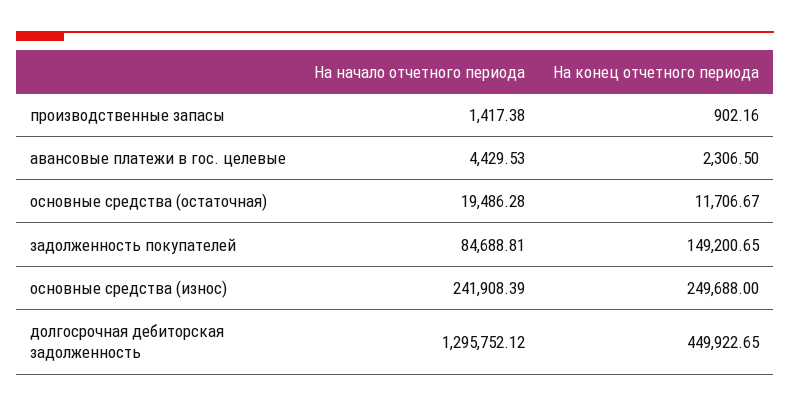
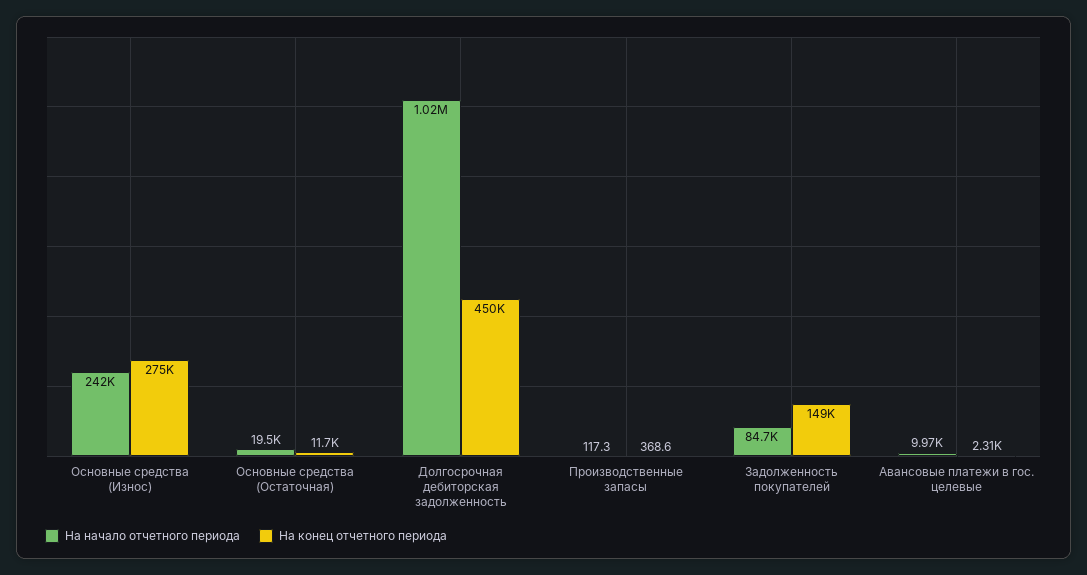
  {
    "На начало отчетного периода": {
-     "производственные запасы": 1417.38,
+     "производственные запасы": 117.3,
-     "авансовые платежи в гос. целевые": 4429.53,
+     "авансовые платежи в гос. целевые": 9970,
      "основные средства (остаточная)": 19486.28,
      "задолженность покупателей": 84688.81,
      "основные средства (износ)": 241908.39,
-     "долгосрочная дебиторская задолженность": 1295752.12
+     "долгосрочная дебиторская задолженность": 1020000
    },
    "На конец отчетного периода": {
-     "производственные запасы": 902.16,
+     "производственные запасы": 368.6,
      "авансовые платежи в гос. целевые": 2306.5,
      "основные средства (остаточная)": 11706.67,
      "задолженность покупателей": 149200.65,
-     "основные средства (износ)": 249688,
+     "основные средства (износ)": 275000,
      "долгосрочная дебиторская задолженность": 449922.65
    }
  }

